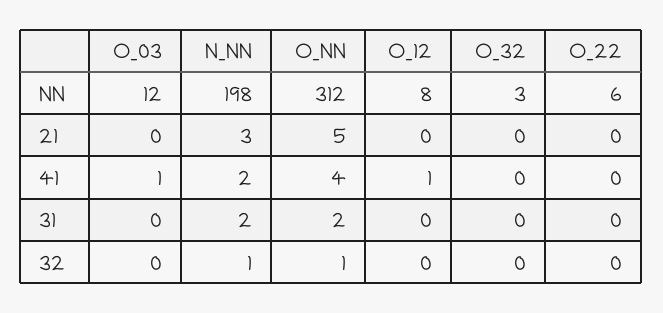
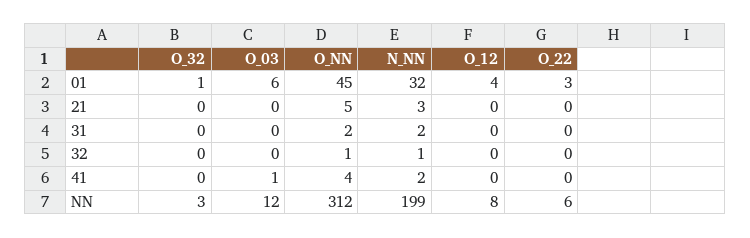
  {
    "O_03": {
      "NN": 12,
      "21": 0,
      "41": 1,
      "31": 0,
-     "32": 0
+     "32": 0,
+     "01": 6
    },
    "N_NN": {
-     "NN": 198,
+     "NN": 199,
      "21": 3,
      "41": 2,
      "31": 2,
-     "32": 1
+     "32": 1,
+     "01": 32
    },
    "O_NN": {
      "NN": 312,
      "21": 5,
      "41": 4,
      "31": 2,
-     "32": 1
+     "32": 1,
+     "01": 45
    },
    "O_12": {
      "NN": 8,
      "21": 0,
-     "41": 1,
+     "41": 0,
      "31": 0,
-     "32": 0
+     "32": 0,
+     "01": 4
    },
    "O_32": {
      "NN": 3,
      "21": 0,
      "41": 0,
      "31": 0,
-     "32": 0
+     "32": 0,
+     "01": 1
    },
    "O_22": {
      "NN": 6,
      "21": 0,
      "41": 0,
      "31": 0,
-     "32": 0
+     "32": 0,
+     "01": 3
    }
  }

